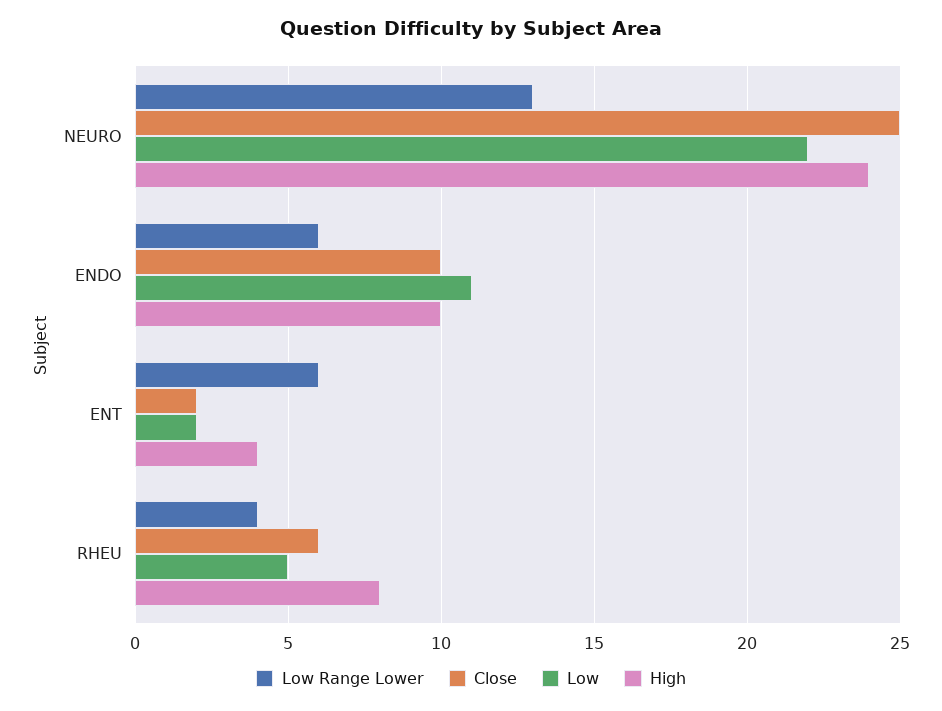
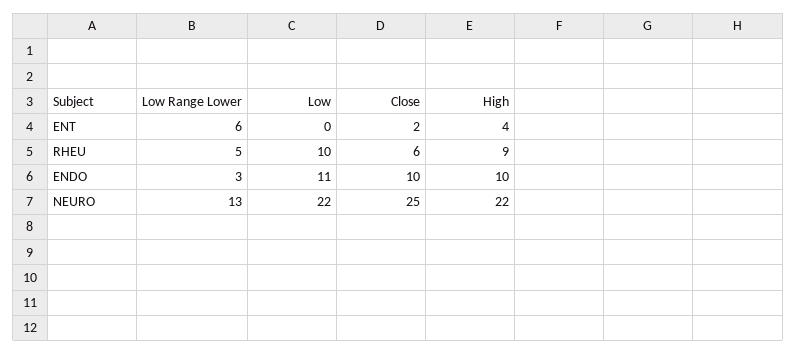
  {
    "Low Range Lower": {
      "NEURO": 13,
-     "ENDO": 6,
+     "ENDO": 3,
      "ENT": 6,
-     "RHEU": 4
+     "RHEU": 5
    },
    "Close": {
      "NEURO": 25,
      "ENDO": 10,
      "ENT": 2,
      "RHEU": 6
    },
    "Low": {
      "NEURO": 22,
      "ENDO": 11,
-     "ENT": 2,
+     "ENT": 0,
-     "RHEU": 5
+     "RHEU": 10
    },
    "High": {
-     "NEURO": 24,
+     "NEURO": 22,
      "ENDO": 10,
      "ENT": 4,
-     "RHEU": 8
+     "RHEU": 9
    }
  }

